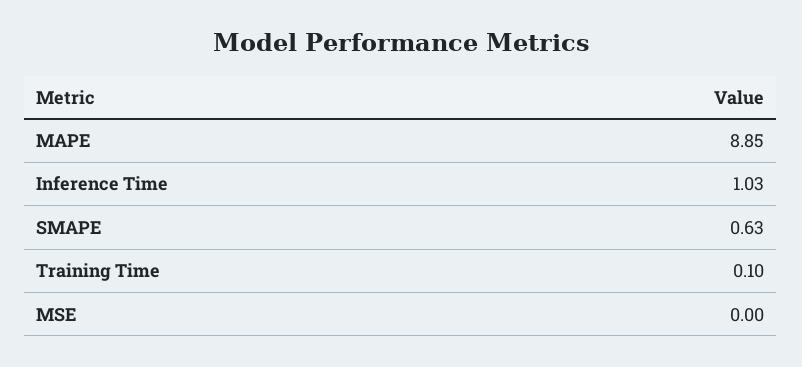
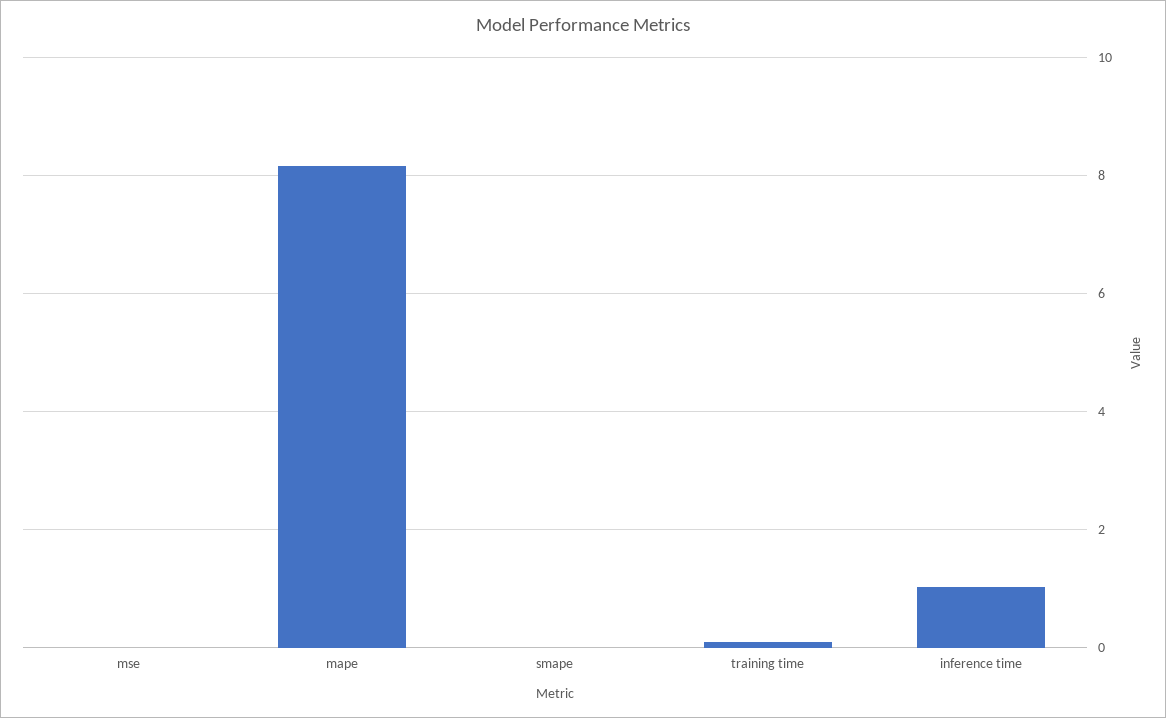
  {
-   "MAPE": 8.85,
+   "MAPE": 8.2,
    "Inference Time": 1.03,
-   "SMAPE": 0.63,
+   "SMAPE": 0,
    "Training Time": 0.1,
    "MSE": 0
  }

